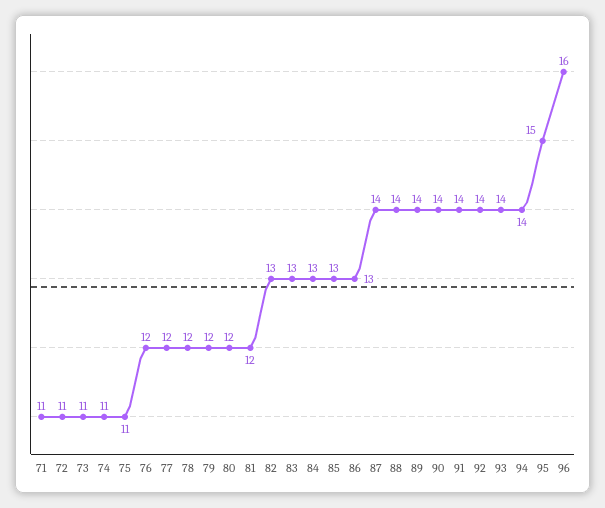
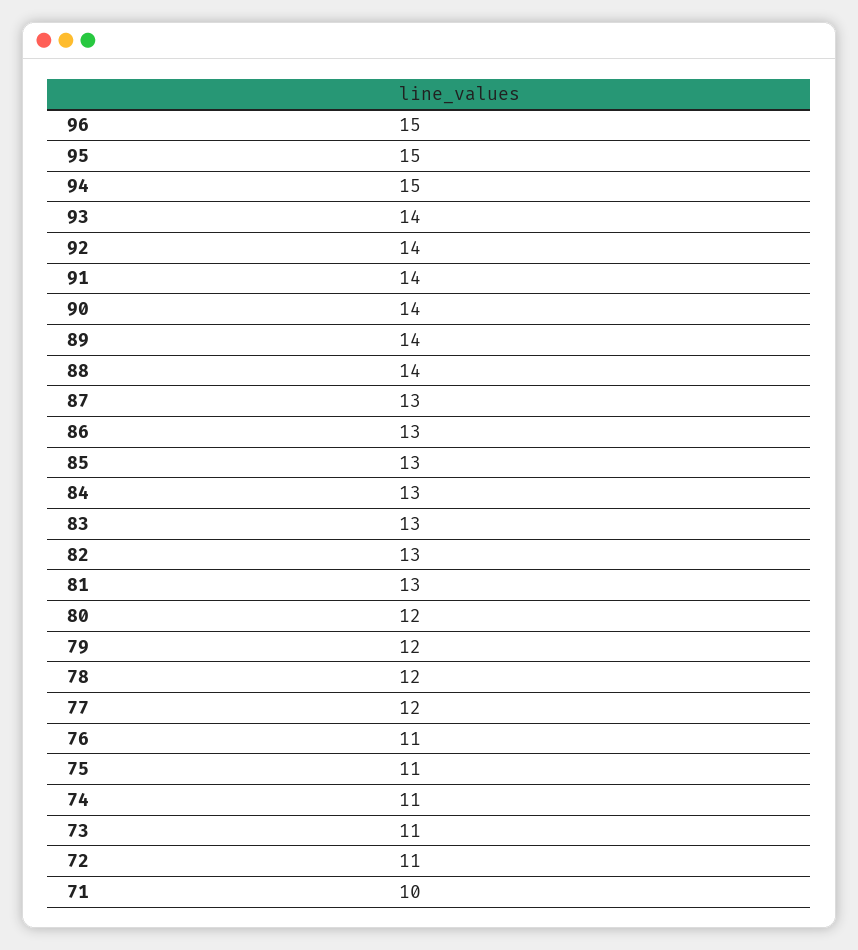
  {
-   "71": 11,
+   "71": 10,
    "72": 11,
    "73": 11,
    "74": 11,
    "75": 11,
-   "76": 12,
+   "76": 11,
    "77": 12,
    "78": 12,
    "79": 12,
    "80": 12,
-   "81": 12,
+   "81": 13,
    "82": 13,
    "83": 13,
    "84": 13,
    "85": 13,
    "86": 13,
-   "87": 14,
+   "87": 13,
    "88": 14,
    "89": 14,
    "90": 14,
    "91": 14,
    "92": 14,
    "93": 14,
-   "94": 14,
+   "94": 15,
    "95": 15,
-   "96": 16
+   "96": 15
  }

